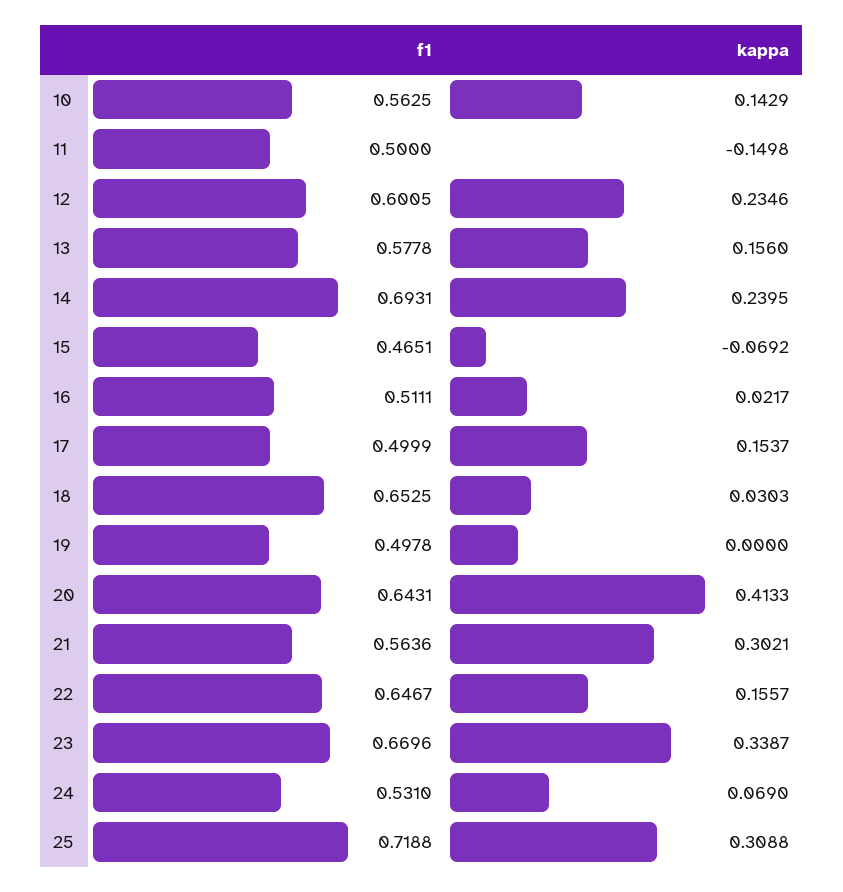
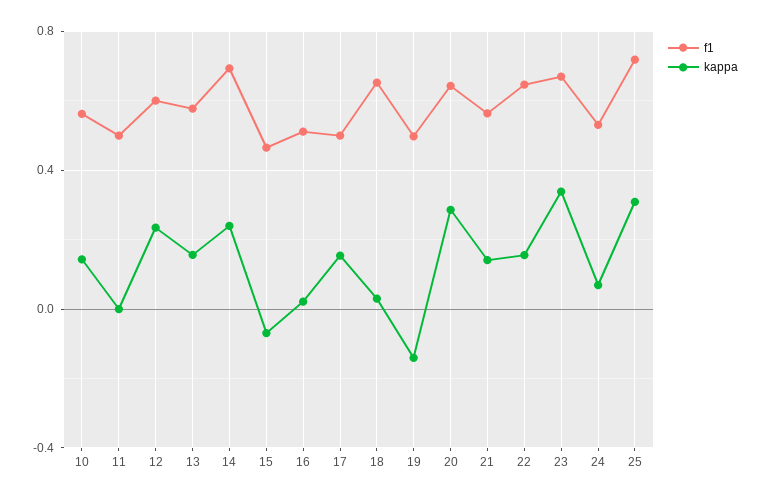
  {
    "f1": {
      "10": 0.5625,
      "11": 0.5,
      "12": 0.6005,
      "13": 0.5778,
      "14": 0.6931,
      "15": 0.4651,
      "16": 0.5111,
      "17": 0.4999,
      "18": 0.6525,
      "19": 0.4978,
      "20": 0.6431,
      "21": 0.5636,
      "22": 0.6467,
      "23": 0.6696,
      "24": 0.531,
      "25": 0.7188
    },
    "kappa": {
      "10": 0.1429,
-     "11": -0.1498,
+     "11": 0,
      "12": 0.2346,
      "13": 0.156,
      "14": 0.2395,
      "15": -0.0692,
      "16": 0.0217,
      "17": 0.1537,
      "18": 0.0303,
-     "19": 0,
+     "19": -0.15,
-     "20": 0.4133,
+     "20": 0.3,
-     "21": 0.3021,
+     "21": 0.15,
      "22": 0.1557,
      "23": 0.3387,
      "24": 0.069,
      "25": 0.3088
    }
  }

